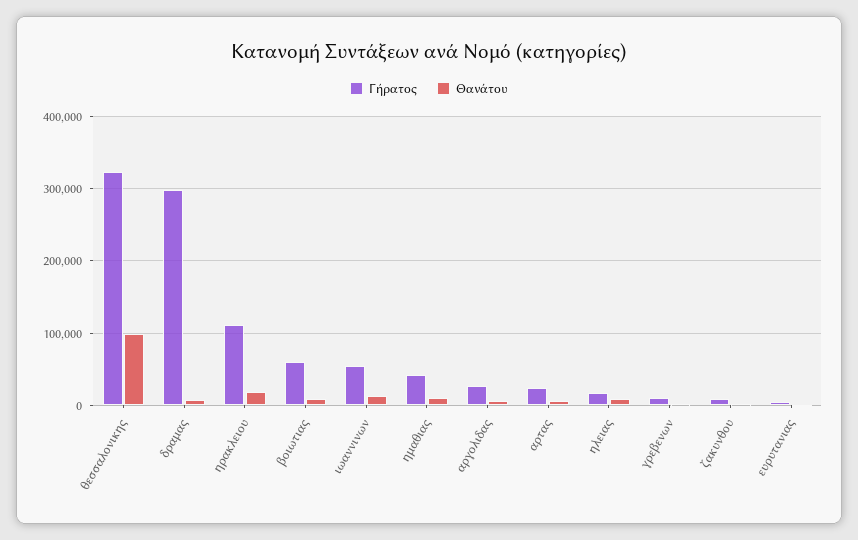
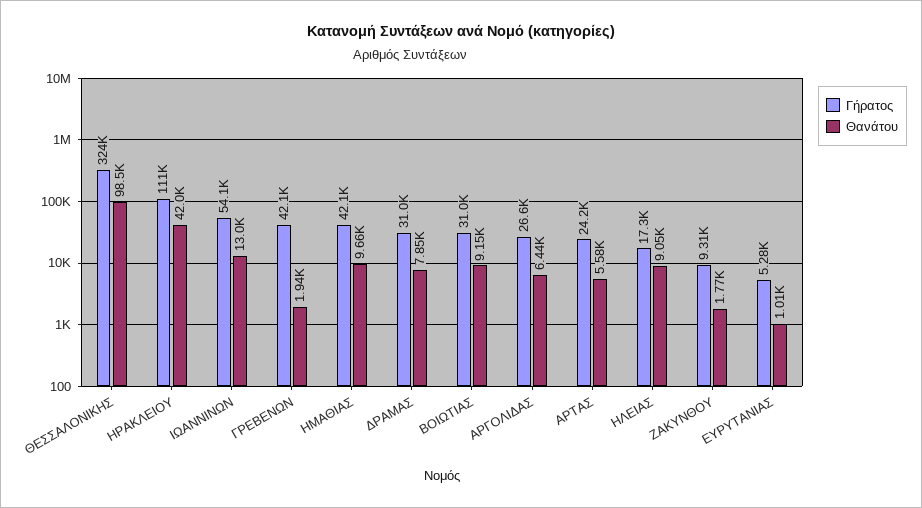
  {
    "Γήρατος": {
      "θεσσαλονικης": 324000,
-     "δραμας": 300000,
+     "δραμας": 31000,
      "ηρακλειου": 111000,
-     "βοιωτιας": 60000,
+     "βοιωτιας": 31000,
      "ιωαννινων": 54100,
      "ημαθιας": 42100,
      "αργολιδας": 26600,
      "αρτας": 24200,
      "ηλειας": 17300,
-     "γρεβενων": 10000,
+     "γρεβενων": 42100,
      "ζακυνθου": 9310,
      "ευρυτανιας": 5280
    },
    "Θανάτου": {
      "θεσσαλονικης": 98500,
      "δραμας": 7850,
-     "ηρακλειου": 20000,
+     "ηρακλειου": 42000,
      "βοιωτιας": 9150,
      "ιωαννινων": 13000,
      "ημαθιας": 9660,
      "αργολιδας": 6440,
      "αρτας": 5580,
      "ηλειας": 9050,
      "γρεβενων": 1940,
      "ζακυνθου": 1770,
      "ευρυτανιας": 1010
    }
  }

